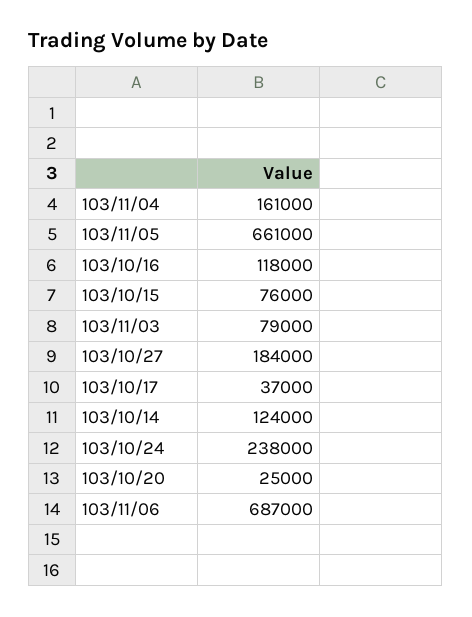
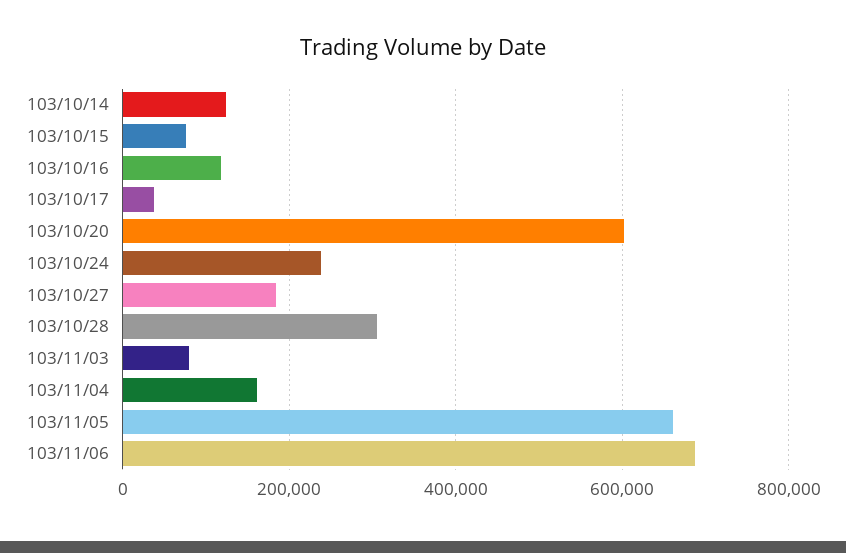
  {
    "103/11/04": 161000,
    "103/11/05": 661000,
    "103/10/16": 118000,
    "103/10/15": 76000,
    "103/11/03": 79000,
    "103/10/27": 184000,
    "103/10/17": 37000,
    "103/10/14": 124000,
    "103/10/24": 238000,
-   "103/10/20": 25000,
+   "103/10/20": 600000,
-   "103/11/06": 687000
+   "103/11/06": 687000,
+   "103/10/28": 300000
  }

